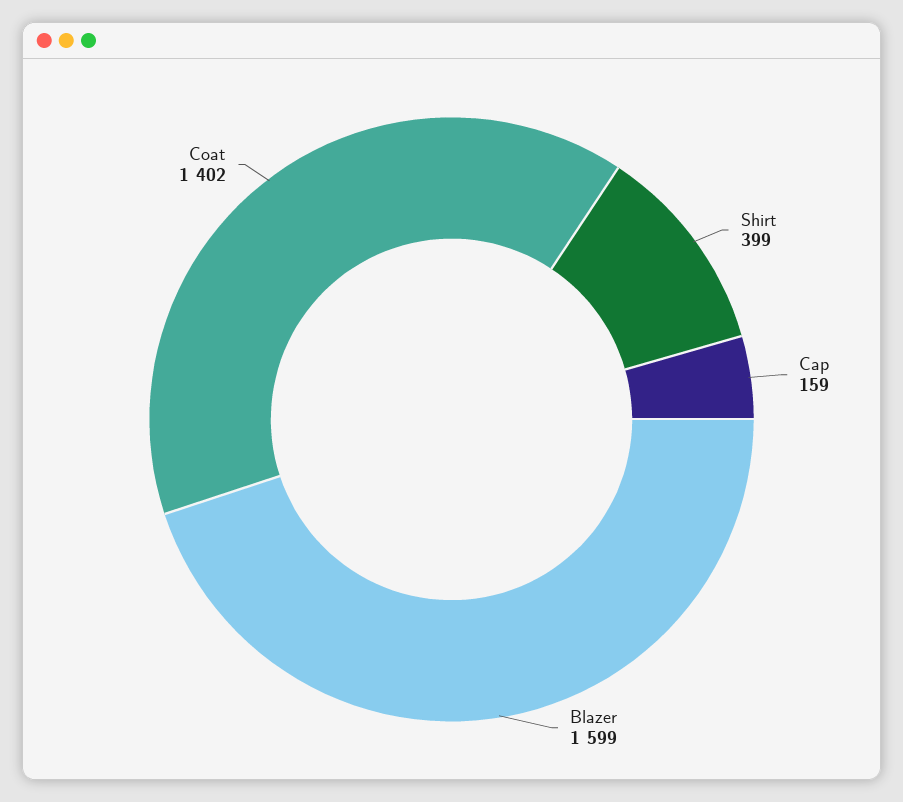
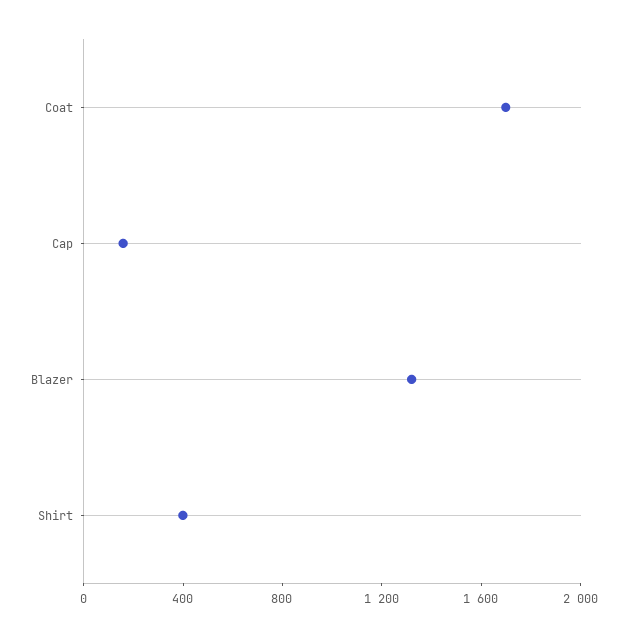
  {
    "Shirt": 399,
    "Cap": 159,
-   "Blazer": 1599,
+   "Blazer": 1300,
-   "Coat": 1402
+   "Coat": 1700
  }

